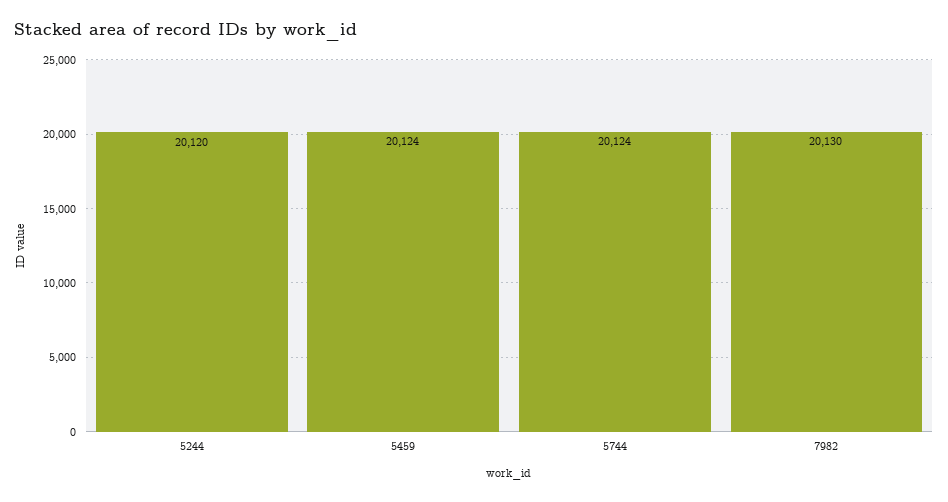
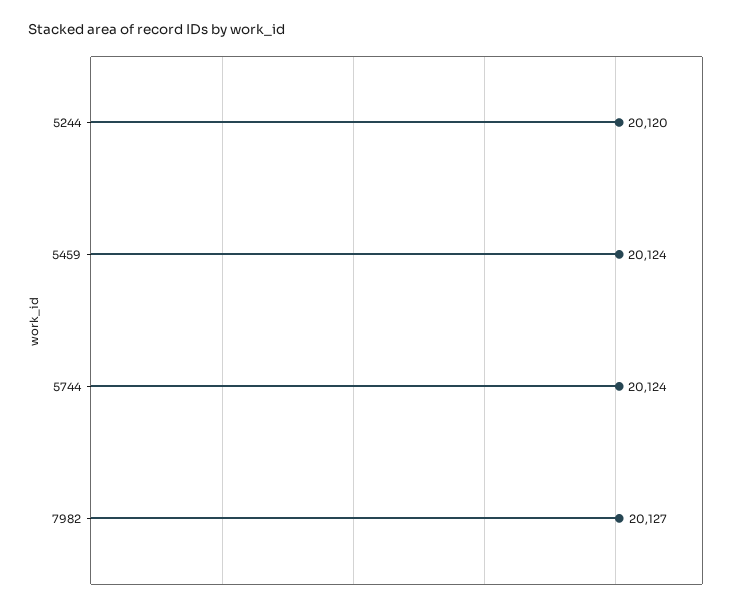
  {
    "5244": 20120,
    "5459": 20124,
    "5744": 20124,
-   "7982": 20130
+   "7982": 20127
  }

